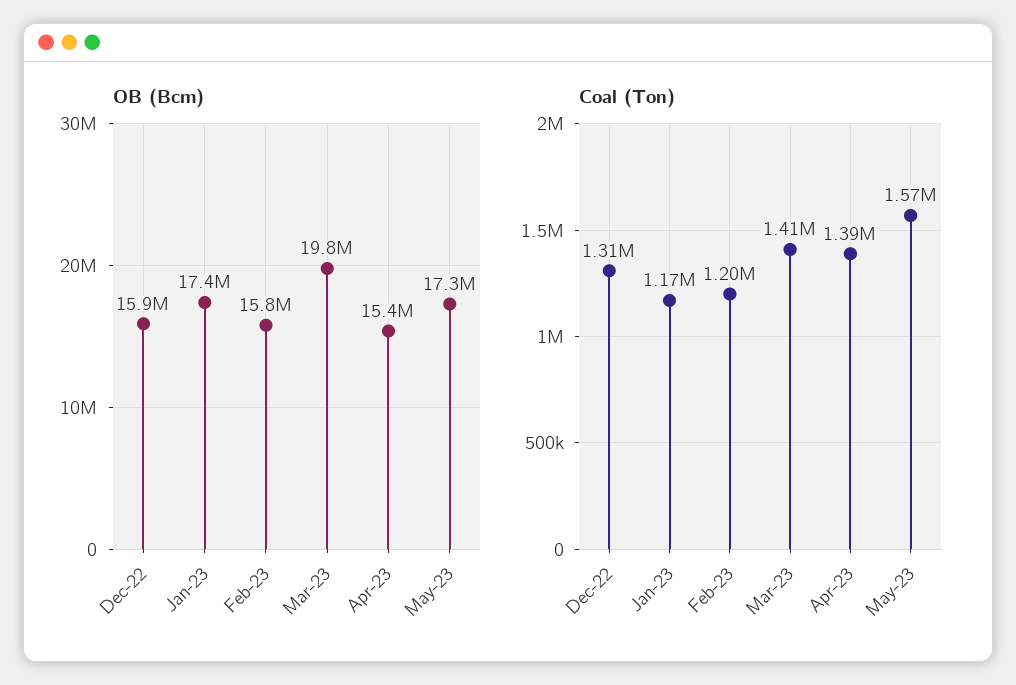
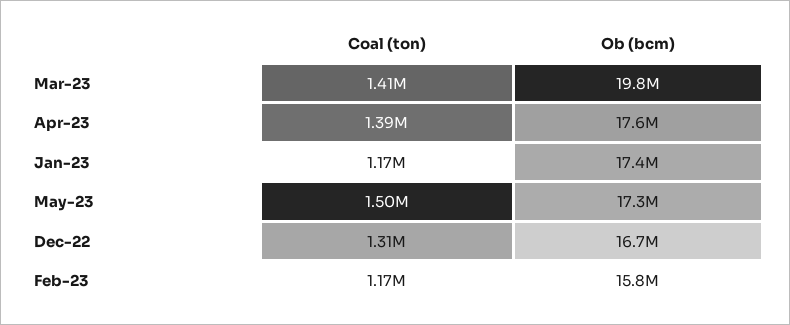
  {
    "OB (Bcm)": {
-     "Dec-22": 15900000,
+     "Dec-22": 16700000,
      "Jan-23": 17400000,
      "Feb-23": 15800000,
      "Mar-23": 19800000,
-     "Apr-23": 15400000,
+     "Apr-23": 17600000,
      "May-23": 17300000
    },
    "Coal (Ton)": {
      "Dec-22": 1310000,
      "Jan-23": 1170000,
-     "Feb-23": 1200000,
+     "Feb-23": 1170000,
      "Mar-23": 1410000,
      "Apr-23": 1390000,
-     "May-23": 1570000
+     "May-23": 1500000
    }
  }

